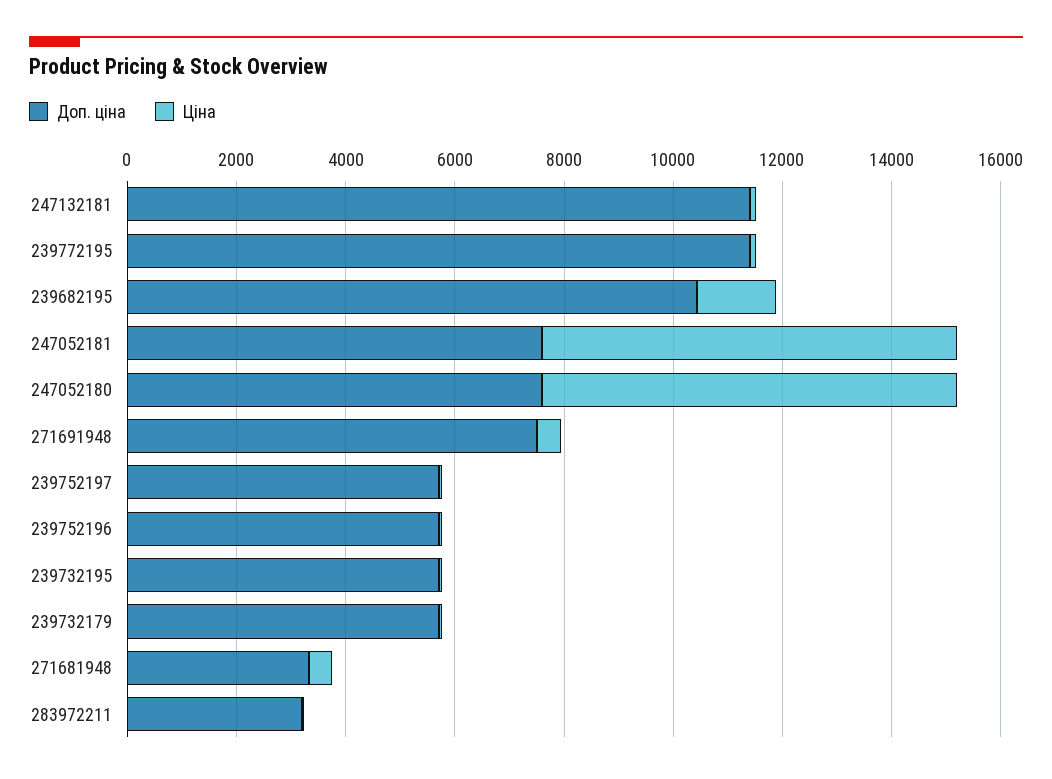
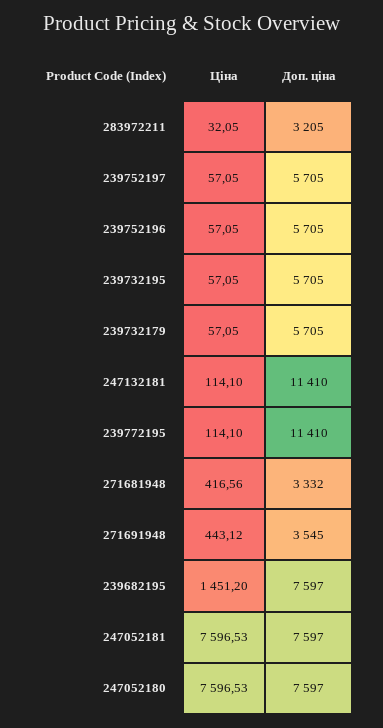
  {
    "Доп. ціна": {
      "247132181": 11410,
      "239772195": 11410,
-     "239682195": 10500,
+     "239682195": 7597,
      "247052181": 7597,
      "247052180": 7597,
-     "271691948": 7500,
+     "271691948": 3545,
      "239752197": 5705,
      "239752196": 5705,
      "239732195": 5705,
      "239732179": 5705,
      "271681948": 3332,
      "283972211": 3205
    },
    "Ціна": {
      "247132181": 114.1,
      "239772195": 114.1,
      "239682195": 1451.2,
      "247052181": 7596.53,
      "247052180": 7596.53,
      "271691948": 443.12,
      "239752197": 57.05,
      "239752196": 57.05,
      "239732195": 57.05,
      "239732179": 57.05,
      "271681948": 416.56,
      "283972211": 32.05
    }
  }

